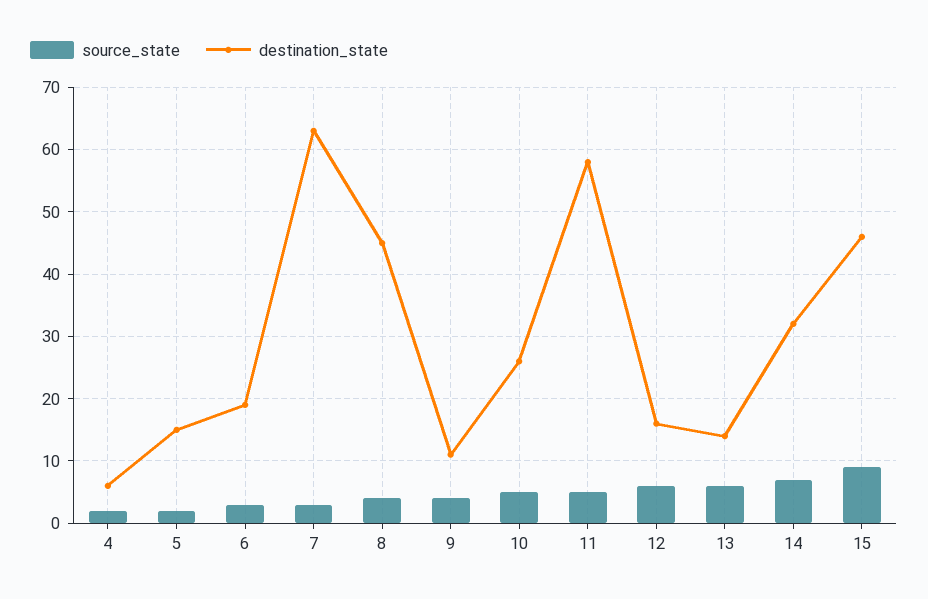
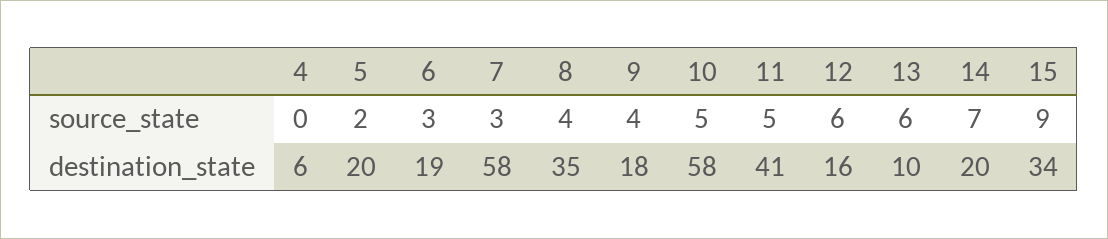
  {
    "source_state": {
-     "4": 2,
+     "4": 0,
      "5": 2,
      "6": 3,
      "7": 3,
      "8": 4,
      "9": 4,
      "10": 5,
      "11": 5,
      "12": 6,
      "13": 6,
      "14": 7,
      "15": 9
    },
    "destination_state": {
      "4": 6,
-     "5": 15,
+     "5": 20,
      "6": 19,
-     "7": 63,
+     "7": 58,
-     "8": 45,
+     "8": 35,
-     "9": 11,
+     "9": 18,
-     "10": 26,
+     "10": 58,
-     "11": 58,
+     "11": 41,
      "12": 16,
-     "13": 14,
+     "13": 10,
-     "14": 32,
+     "14": 20,
-     "15": 46
+     "15": 34
    }
  }

